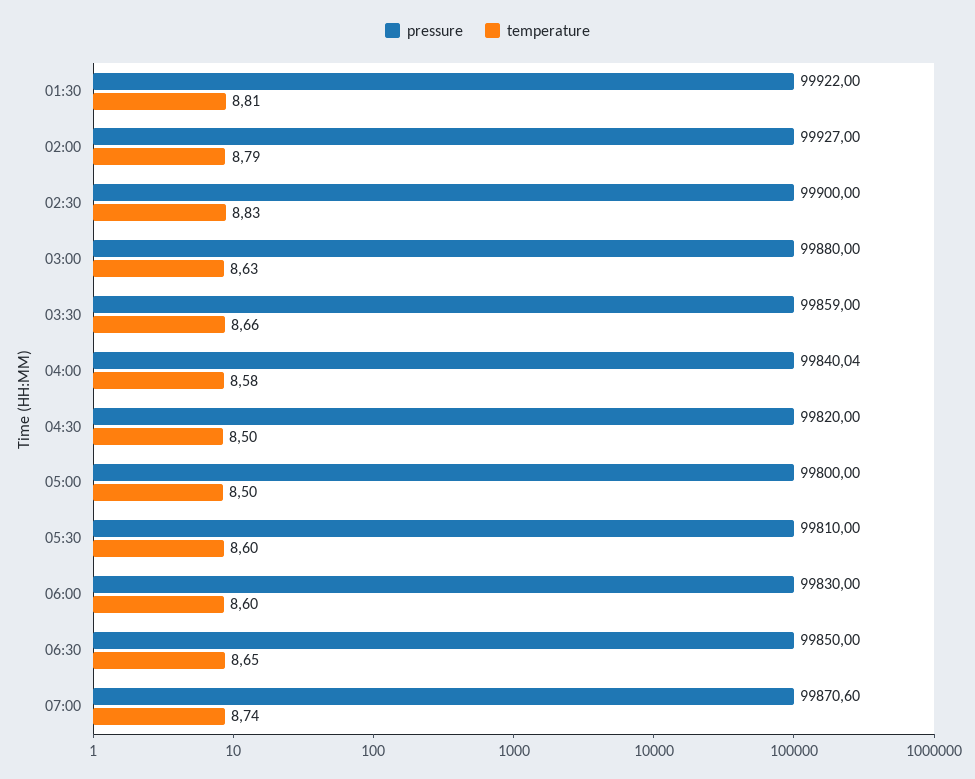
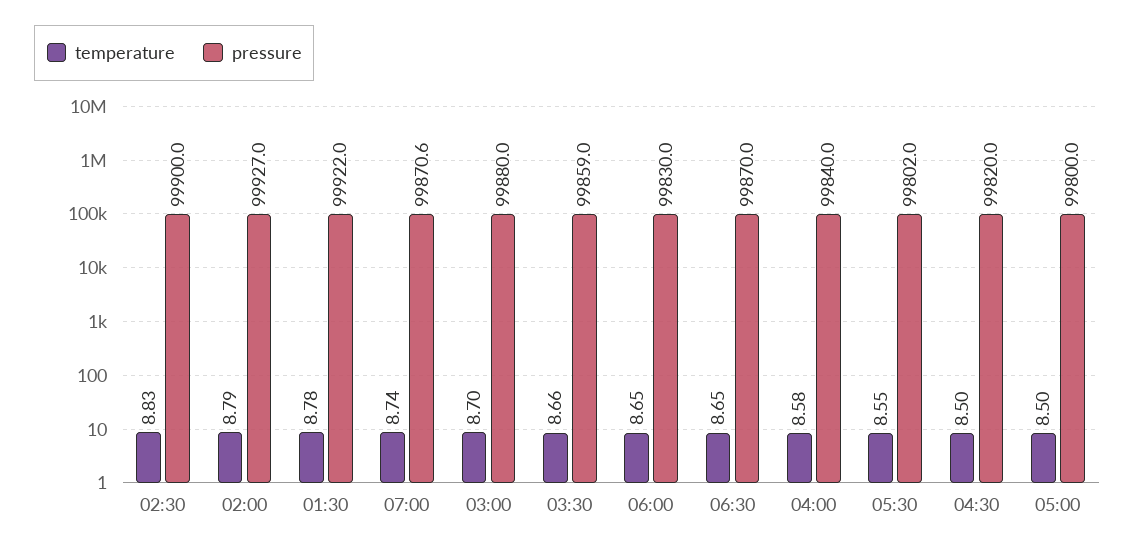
  {
    "pressure": {
      "01:30": 99922,
      "02:00": 99927,
      "02:30": 99900,
      "03:00": 99880,
      "03:30": 99859,
-     "04:00": 99840.04,
+     "04:00": 99840,
      "04:30": 99820,
      "05:00": 99800,
-     "05:30": 99810,
+     "05:30": 99802,
      "06:00": 99830,
-     "06:30": 99850,
+     "06:30": 99870,
      "07:00": 99870.6
    },
    "temperature": {
-     "01:30": 8.81,
+     "01:30": 8.78,
      "02:00": 8.79,
      "02:30": 8.83,
-     "03:00": 8.63,
+     "03:00": 8.7,
      "03:30": 8.66,
      "04:00": 8.58,
      "04:30": 8.5,
      "05:00": 8.5,
-     "05:30": 8.6,
+     "05:30": 8.55,
-     "06:00": 8.6,
+     "06:00": 8.65,
      "06:30": 8.65,
      "07:00": 8.74
    }
  }

